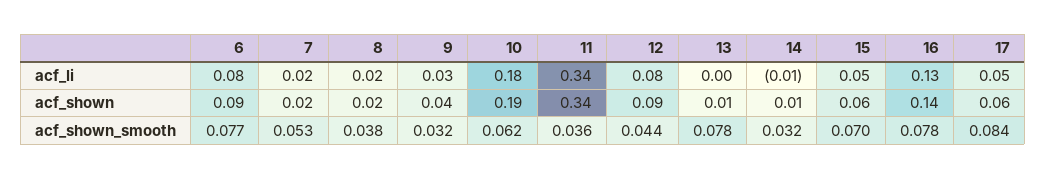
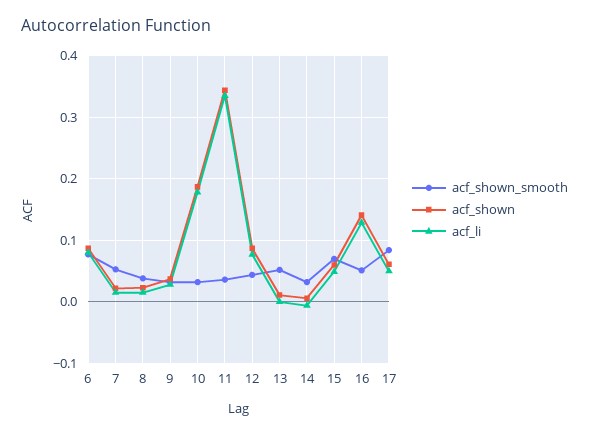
  {
    "acf_li": {
      "6": 0.08,
      "7": 0.02,
      "8": 0.02,
      "9": 0.03,
      "10": 0.18,
      "11": 0.34,
      "12": 0.08,
      "13": 0,
      "14": -0.01,
      "15": 0.05,
      "16": 0.13,
      "17": 0.05
    },
    "acf_shown": {
      "6": 0.09,
      "7": 0.02,
      "8": 0.02,
      "9": 0.04,
      "10": 0.19,
      "11": 0.34,
      "12": 0.09,
      "13": 0.01,
      "14": 0.01,
      "15": 0.06,
      "16": 0.14,
      "17": 0.06
    },
    "acf_shown_smooth": {
      "6": 0.077,
      "7": 0.053,
      "8": 0.038,
      "9": 0.032,
-     "10": 0.062,
+     "10": 0.03,
      "11": 0.036,
      "12": 0.044,
-     "13": 0.078,
+     "13": 0.05,
      "14": 0.032,
      "15": 0.07,
-     "16": 0.078,
+     "16": 0.05,
      "17": 0.084
    }
  }

